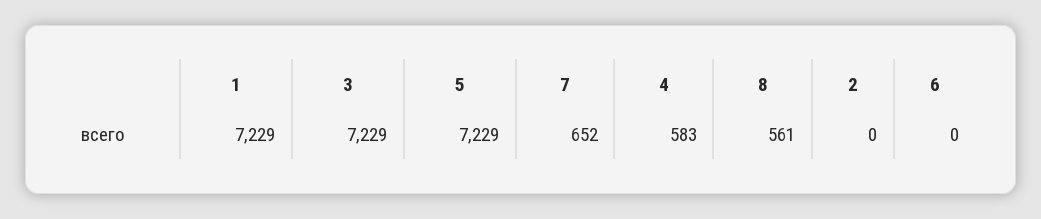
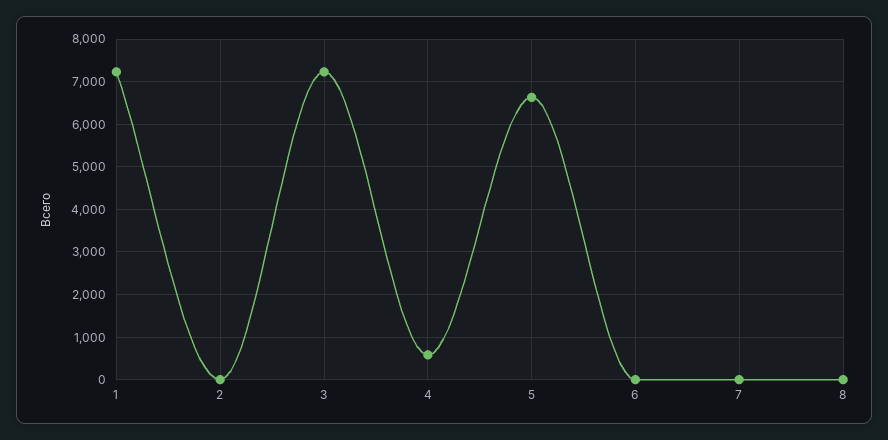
  {
    "1": 7229,
    "3": 7229,
-   "5": 7229,
+   "5": 6600,
-   "7": 652,
+   "7": 0,
    "4": 583,
-   "8": 561,
+   "8": 0,
    "2": 0,
    "6": 0
  }

